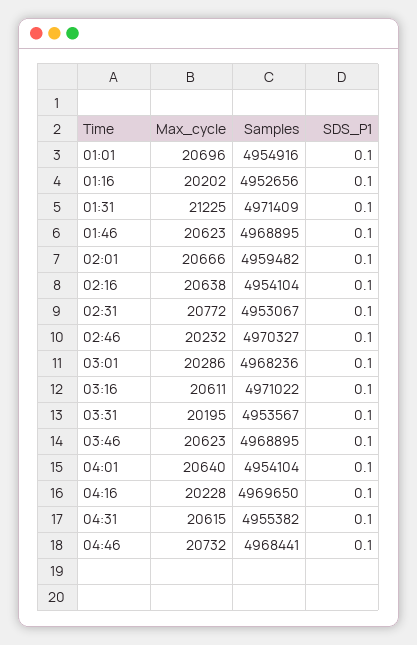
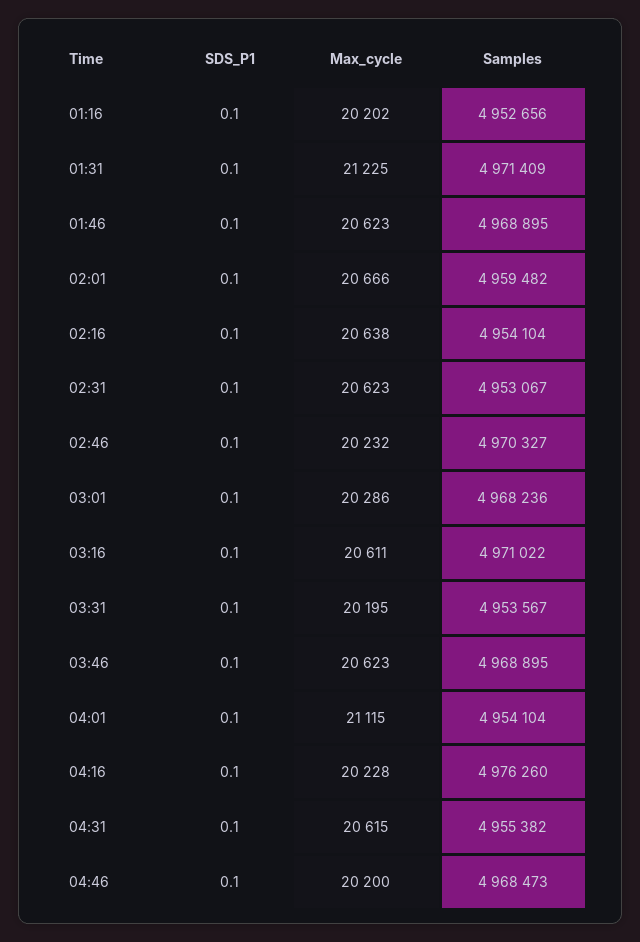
  {
    "Max_cycle": {
-     "01:01": 20696,
      "01:16": 20202,
      "01:31": 21225,
      "01:46": 20623,
      "02:01": 20666,
      "02:16": 20638,
-     "02:31": 20772,
+     "02:31": 20623,
      "02:46": 20232,
      "03:01": 20286,
      "03:16": 20611,
      "03:31": 20195,
      "03:46": 20623,
-     "04:01": 20640,
+     "04:01": 21115,
      "04:16": 20228,
      "04:31": 20615,
-     "04:46": 20732
+     "04:46": 20200
    },
    "Samples": {
-     "01:01": 4954916,
      "01:16": 4952656,
      "01:31": 4971409,
      "01:46": 4968895,
      "02:01": 4959482,
      "02:16": 4954104,
      "02:31": 4953067,
      "02:46": 4970327,
      "03:01": 4968236,
      "03:16": 4971022,
      "03:31": 4953567,
      "03:46": 4968895,
      "04:01": 4954104,
-     "04:16": 4969650,
+     "04:16": 4976260,
      "04:31": 4955382,
-     "04:46": 4968441
+     "04:46": 4968473
    },
    "SDS_P1": {
-     "01:01": 0.1,
      "01:16": 0.1,
      "01:31": 0.1,
      "01:46": 0.1,
      "02:01": 0.1,
      "02:16": 0.1,
      "02:31": 0.1,
      "02:46": 0.1,
      "03:01": 0.1,
      "03:16": 0.1,
      "03:31": 0.1,
      "03:46": 0.1,
      "04:01": 0.1,
      "04:16": 0.1,
      "04:31": 0.1,
      "04:46": 0.1
    }
  }

